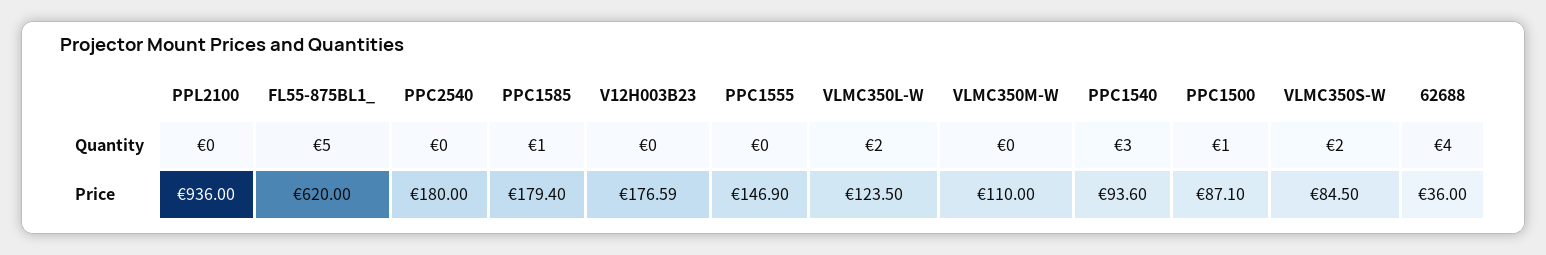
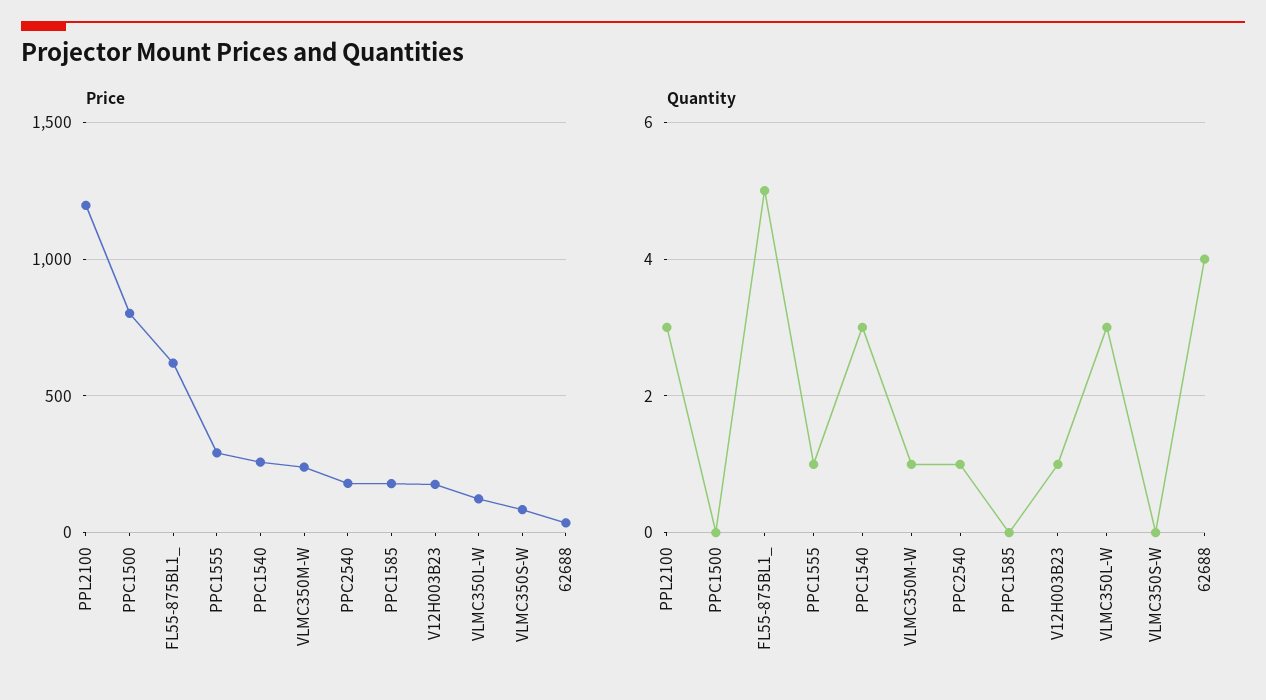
  {
    "Quantity": {
-     "PPL2100": 0,
+     "PPL2100": 3,
      "FL55-875BL1_": 5,
-     "PPC2540": 0,
+     "PPC2540": 1,
-     "PPC1585": 1,
+     "PPC1585": 0,
-     "V12H003B23": 0,
+     "V12H003B23": 1,
-     "PPC1555": 0,
+     "PPC1555": 1,
-     "VLMC350L-W": 2,
+     "VLMC350L-W": 3,
-     "VLMC350M-W": 0,
+     "VLMC350M-W": 1,
      "PPC1540": 3,
-     "PPC1500": 1,
+     "PPC1500": 0,
-     "VLMC350S-W": 2,
+     "VLMC350S-W": 0,
      "62688": 4
    },
    "Price": {
-     "PPL2100": 936,
+     "PPL2100": 1200,
      "FL55-875BL1_": 620,
      "PPC2540": 180,
      "PPC1585": 179.4,
      "V12H003B23": 176.59,
-     "PPC1555": 146.9,
+     "PPC1555": 300,
      "VLMC350L-W": 123.5,
-     "VLMC350M-W": 110,
+     "VLMC350M-W": 250,
-     "PPC1540": 93.6,
+     "PPC1540": 250,
-     "PPC1500": 87.1,
+     "PPC1500": 800,
      "VLMC350S-W": 84.5,
      "62688": 36
    }
  }

